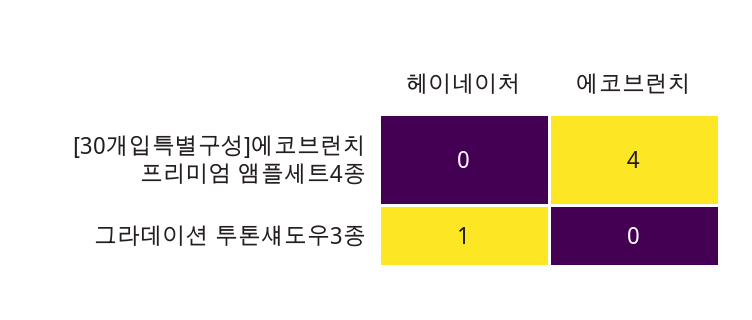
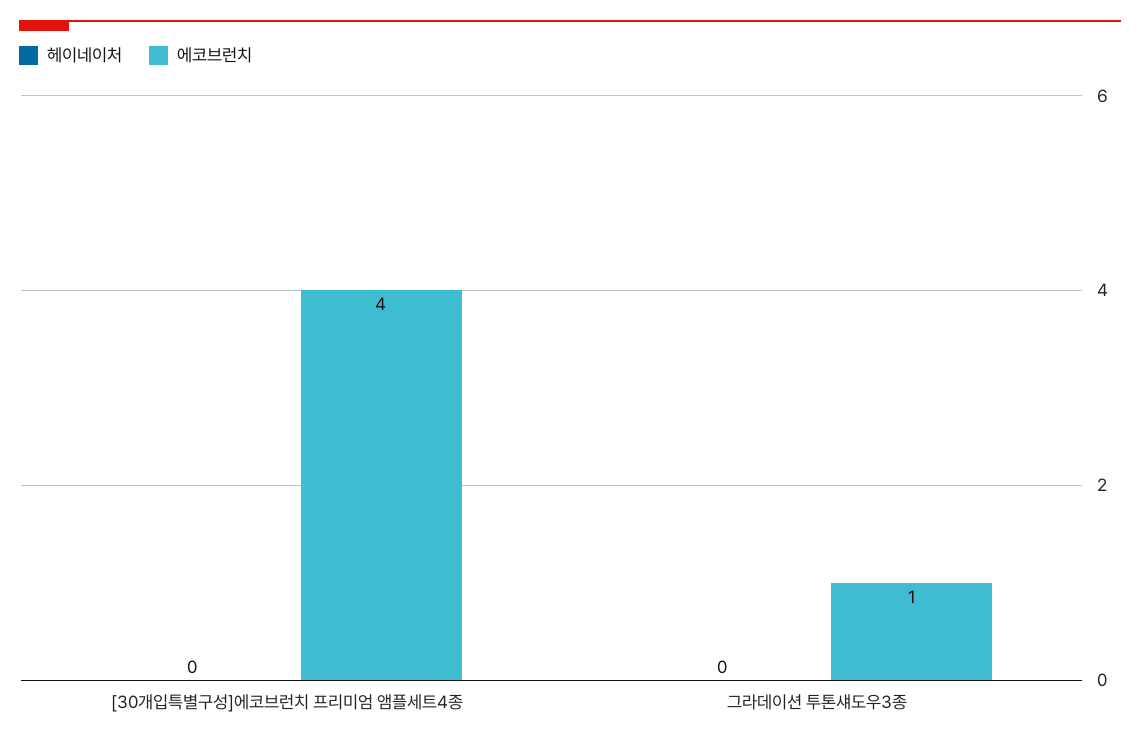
  {
    "헤이네이처": {
      "[30개입특별구성]에코브런치 프리미엄 앰플세트4종": 0,
-     "그라데이션 투톤섀도우3종": 1
+     "그라데이션 투톤섀도우3종": 0
    },
    "에코브런치": {
      "[30개입특별구성]에코브런치 프리미엄 앰플세트4종": 4,
-     "그라데이션 투톤섀도우3종": 0
+     "그라데이션 투톤섀도우3종": 1
    }
  }

